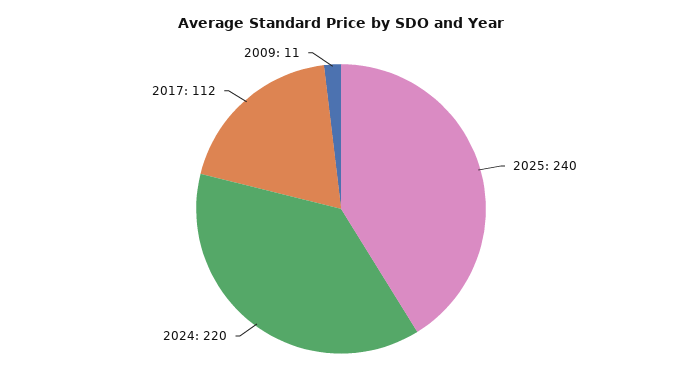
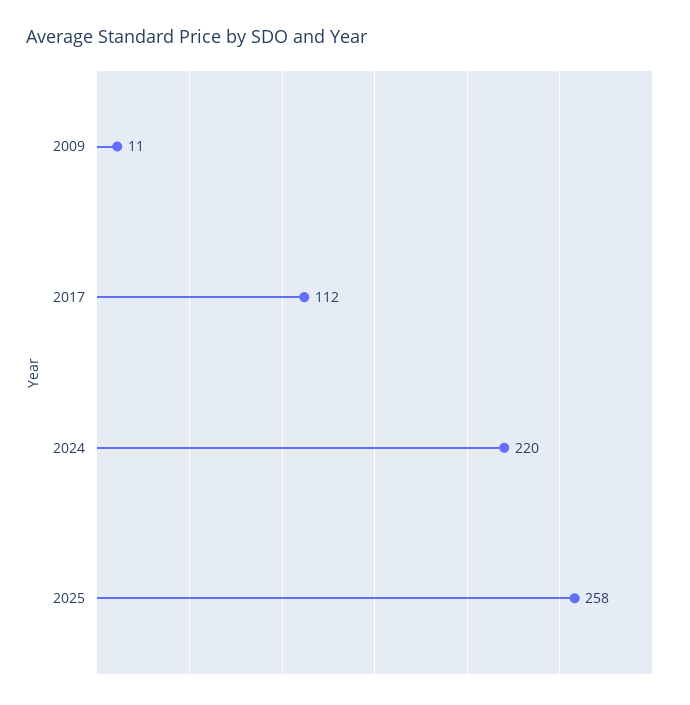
  {
-   "2025": 240,
+   "2025": 258,
    "2024": 220,
    "2017": 112,
    "2009": 11
  }

